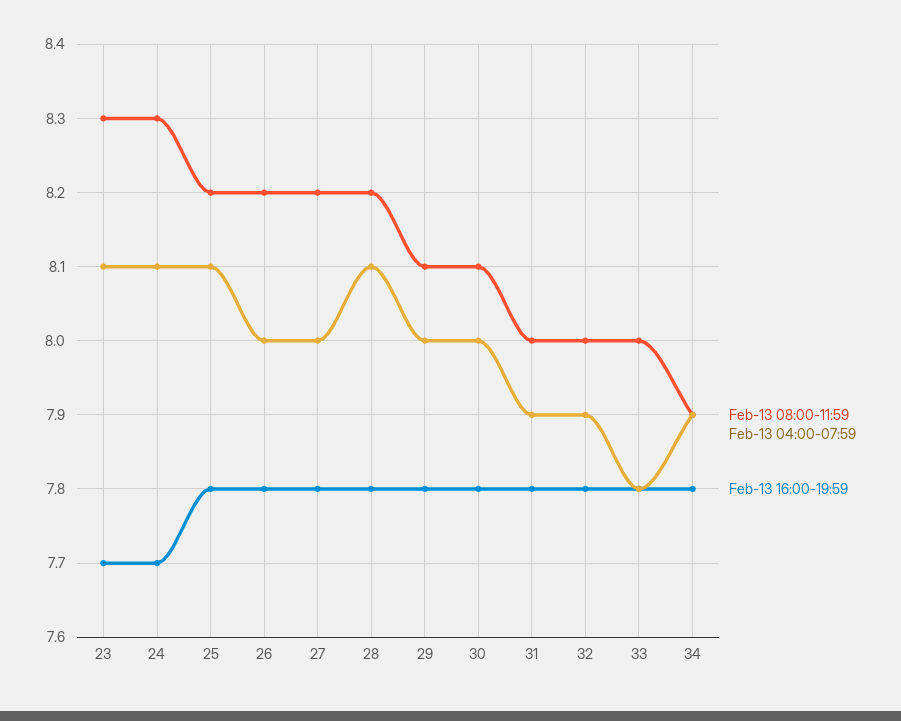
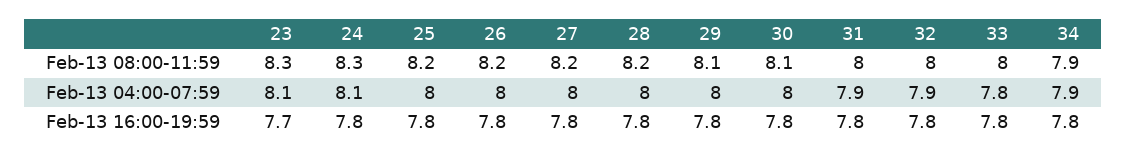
  {
    "Feb-13 08:00-11:59": {
      "23": 8.3,
      "24": 8.3,
      "25": 8.2,
      "26": 8.2,
      "27": 8.2,
      "28": 8.2,
      "29": 8.1,
      "30": 8.1,
      "31": 8,
      "32": 8,
      "33": 8,
      "34": 7.9
    },
    "Feb-13 04:00-07:59": {
      "23": 8.1,
      "24": 8.1,
-     "25": 8.1,
+     "25": 8,
      "26": 8,
      "27": 8,
-     "28": 8.1,
+     "28": 8,
      "29": 8,
      "30": 8,
      "31": 7.9,
      "32": 7.9,
      "33": 7.8,
      "34": 7.9
    },
    "Feb-13 16:00-19:59": {
      "23": 7.7,
-     "24": 7.7,
+     "24": 7.8,
      "25": 7.8,
      "26": 7.8,
      "27": 7.8,
      "28": 7.8,
      "29": 7.8,
      "30": 7.8,
      "31": 7.8,
      "32": 7.8,
      "33": 7.8,
      "34": 7.8
    }
  }

